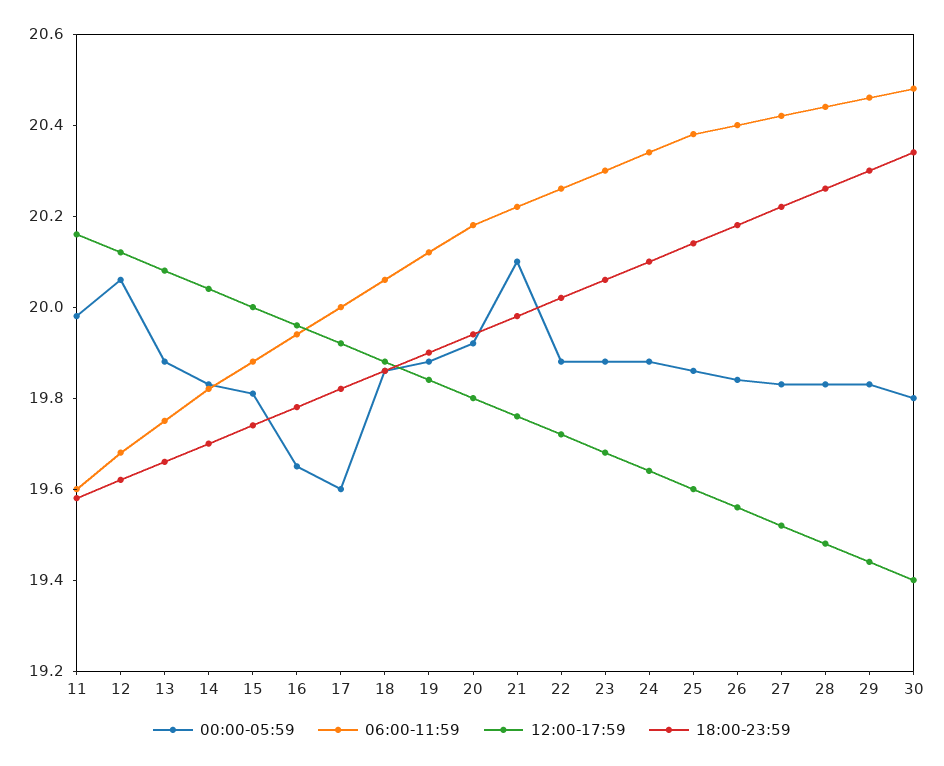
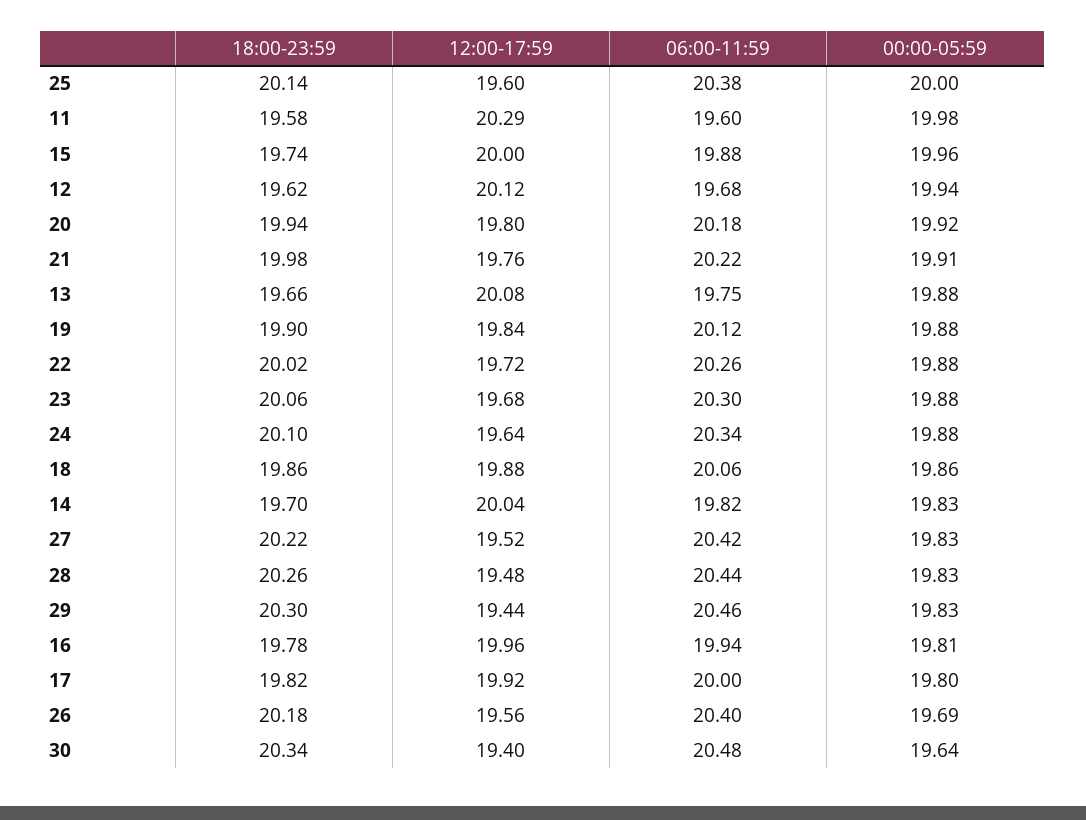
  {
    "00:00-05:59": {
      "11": 19.98,
-     "12": 20.05,
+     "12": 19.94,
      "13": 19.88,
      "14": 19.83,
-     "15": 19.8,
+     "15": 19.96,
-     "16": 19.65,
+     "16": 19.81,
-     "17": 19.6,
+     "17": 19.8,
      "18": 19.86,
      "19": 19.88,
      "20": 19.92,
-     "21": 20.1,
+     "21": 19.91,
      "22": 19.88,
      "23": 19.88,
      "24": 19.88,
-     "25": 19.85,
+     "25": 20,
-     "26": 19.85,
+     "26": 19.69,
      "27": 19.83,
      "28": 19.83,
      "29": 19.83,
-     "30": 19.8
+     "30": 19.64
    },
    "06:00-11:59": {
      "11": 19.6,
      "12": 19.68,
      "13": 19.75,
      "14": 19.82,
      "15": 19.88,
      "16": 19.94,
      "17": 20,
      "18": 20.06,
      "19": 20.12,
      "20": 20.18,
      "21": 20.22,
      "22": 20.26,
      "23": 20.3,
      "24": 20.34,
      "25": 20.38,
      "26": 20.4,
      "27": 20.42,
      "28": 20.44,
      "29": 20.46,
      "30": 20.48
    },
    "12:00-17:59": {
-     "11": 20.15,
+     "11": 20.29,
      "12": 20.12,
      "13": 20.08,
      "14": 20.04,
      "15": 20,
      "16": 19.96,
      "17": 19.92,
      "18": 19.88,
      "19": 19.84,
      "20": 19.8,
      "21": 19.76,
      "22": 19.72,
      "23": 19.68,
      "24": 19.64,
      "25": 19.6,
      "26": 19.56,
      "27": 19.52,
      "28": 19.48,
      "29": 19.44,
      "30": 19.4
    },
    "18:00-23:59": {
      "11": 19.58,
      "12": 19.62,
      "13": 19.66,
      "14": 19.7,
      "15": 19.74,
      "16": 19.78,
      "17": 19.82,
      "18": 19.86,
      "19": 19.9,
      "20": 19.94,
      "21": 19.98,
      "22": 20.02,
      "23": 20.06,
      "24": 20.1,
      "25": 20.14,
      "26": 20.18,
      "27": 20.22,
      "28": 20.26,
      "29": 20.3,
      "30": 20.34
    }
  }

